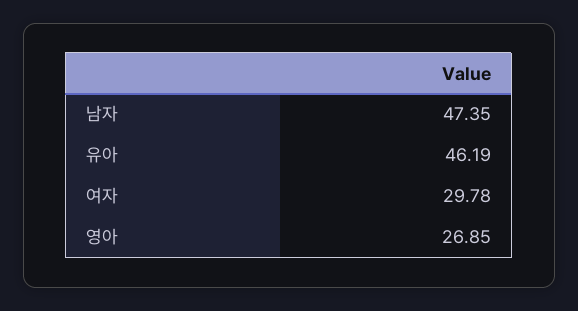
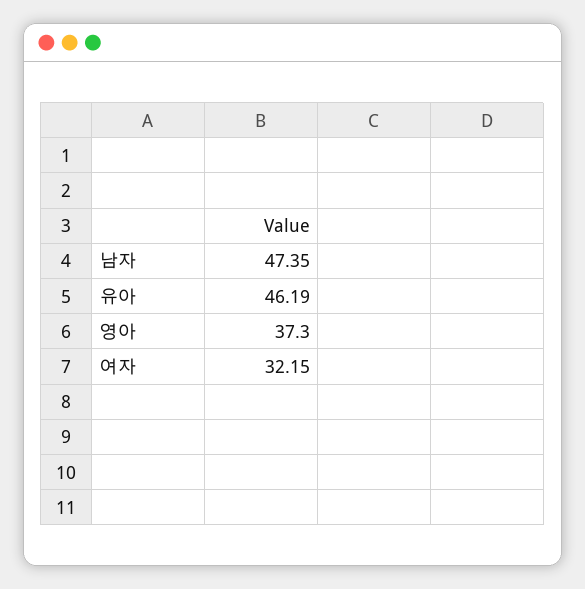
  {
    "남자": 47.35,
    "유아": 46.19,
-   "여자": 29.78,
+   "여자": 32.15,
-   "영아": 26.85
+   "영아": 37.3
  }

